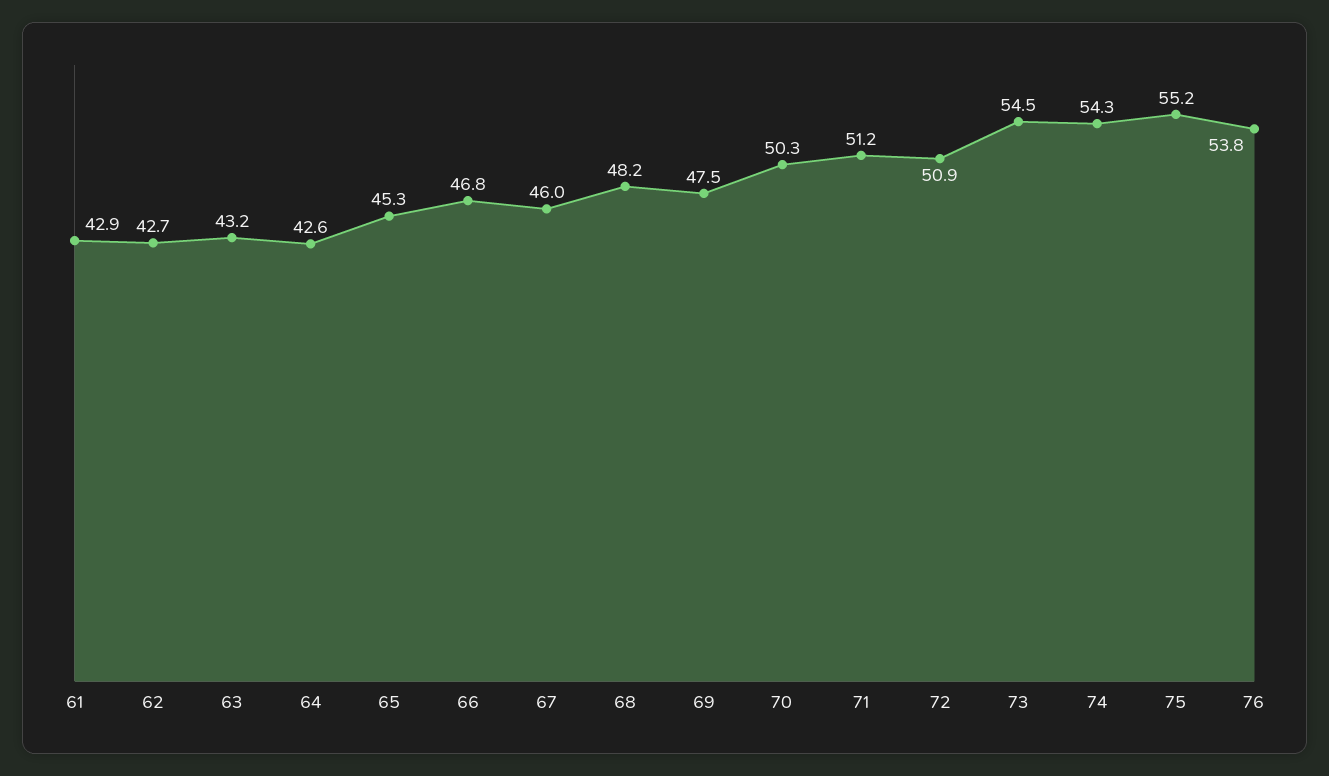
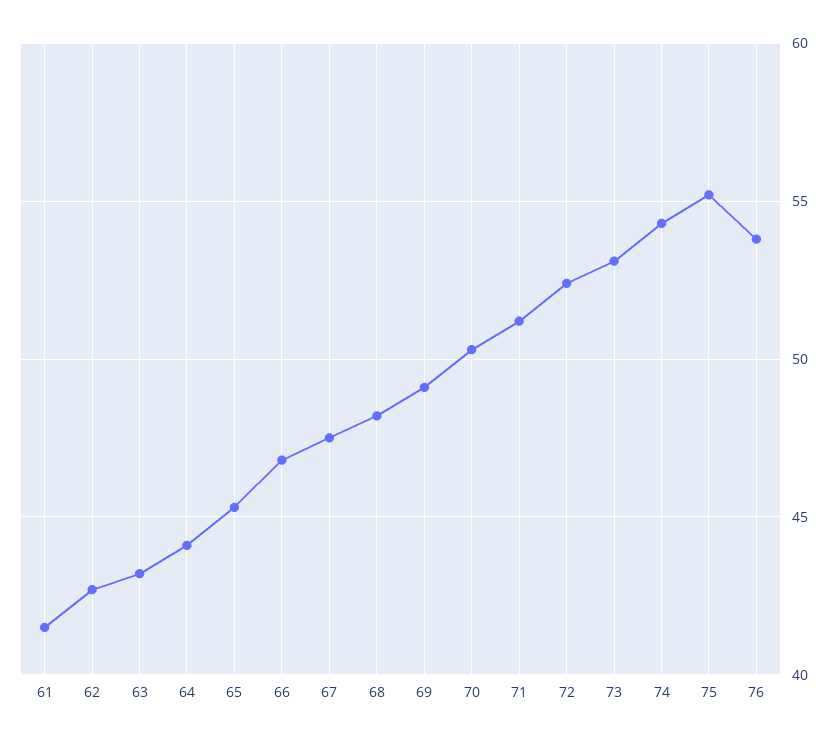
  {
-   "61": 42.9,
+   "61": 41.5,
    "62": 42.7,
    "63": 43.2,
-   "64": 42.6,
+   "64": 44,
    "65": 45.3,
    "66": 46.8,
-   "67": 46,
+   "67": 47.5,
    "68": 48.2,
-   "69": 47.5,
+   "69": 49,
    "70": 50.3,
    "71": 51.2,
-   "72": 50.9,
+   "72": 52.5,
-   "73": 54.5,
+   "73": 53,
    "74": 54.3,
    "75": 55.2,
    "76": 53.8
  }

